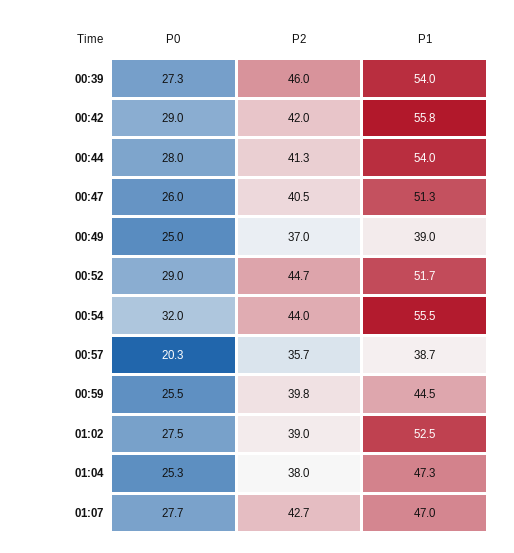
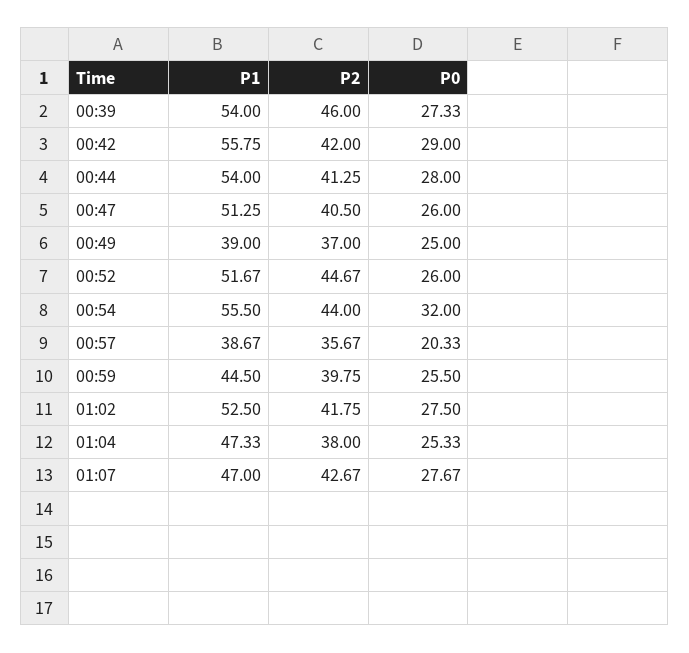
  {
    "P0": {
      "00:39": 27.33,
      "00:42": 29,
      "00:44": 28,
      "00:47": 26,
      "00:49": 25,
-     "00:52": 29,
+     "00:52": 26,
      "00:54": 32,
      "00:57": 20.33,
      "00:59": 25.5,
      "01:02": 27.5,
      "01:04": 25.33,
      "01:07": 27.67
    },
    "P2": {
      "00:39": 46,
      "00:42": 42,
      "00:44": 41.25,
      "00:47": 40.5,
      "00:49": 37,
      "00:52": 44.67,
      "00:54": 44,
      "00:57": 35.67,
      "00:59": 39.75,
-     "01:02": 39,
+     "01:02": 41.75,
      "01:04": 38,
      "01:07": 42.67
    },
    "P1": {
      "00:39": 54,
      "00:42": 55.75,
      "00:44": 54,
      "00:47": 51.25,
      "00:49": 39,
      "00:52": 51.67,
      "00:54": 55.5,
      "00:57": 38.67,
      "00:59": 44.5,
      "01:02": 52.5,
      "01:04": 47.33,
      "01:07": 47
    }
  }

